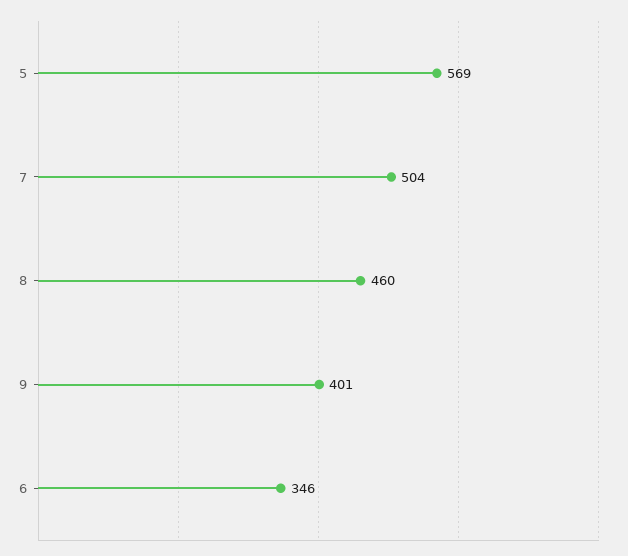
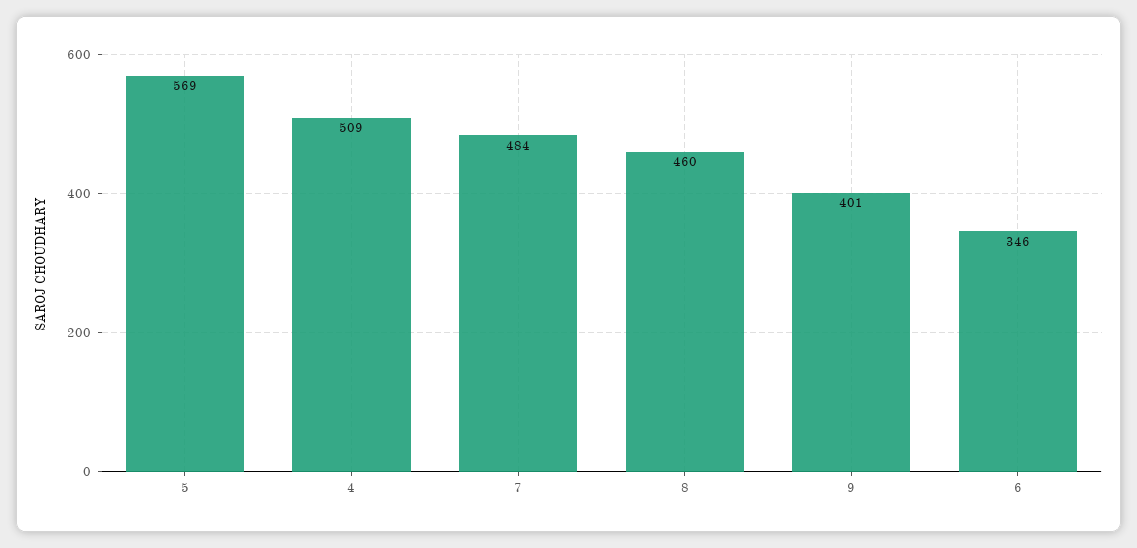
  {
    "5": 569,
-   "7": 504,
+   "7": 484,
    "8": 460,
    "9": 401,
-   "6": 346
+   "6": 346,
+   "4": 509
  }

